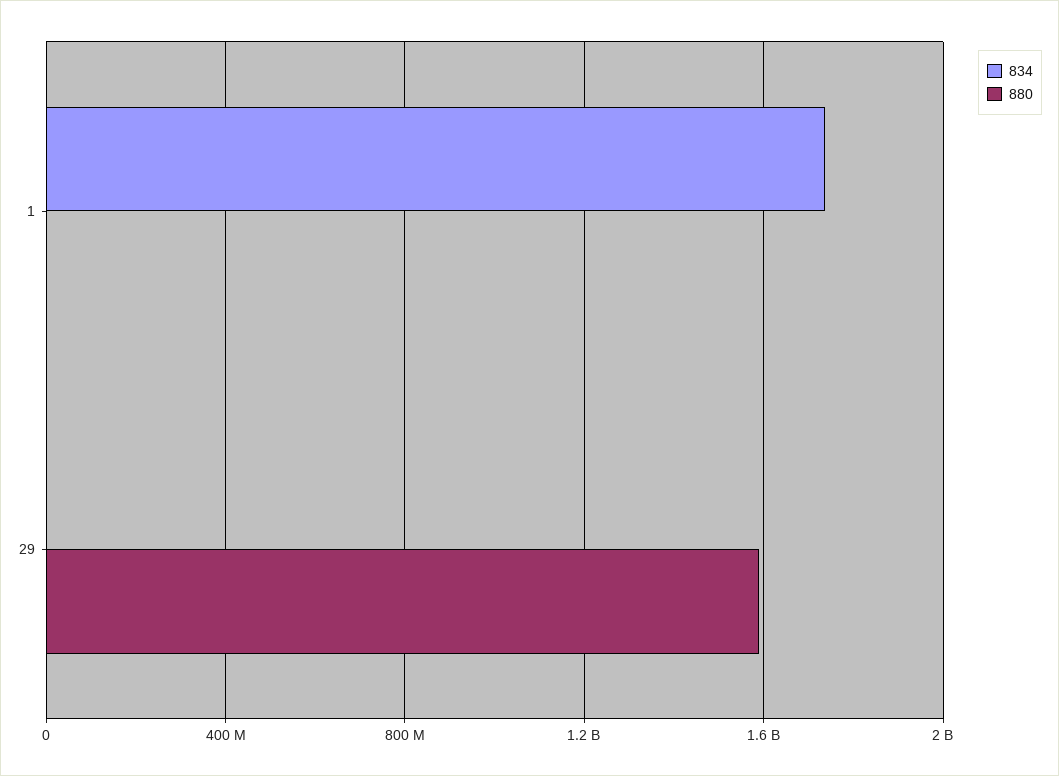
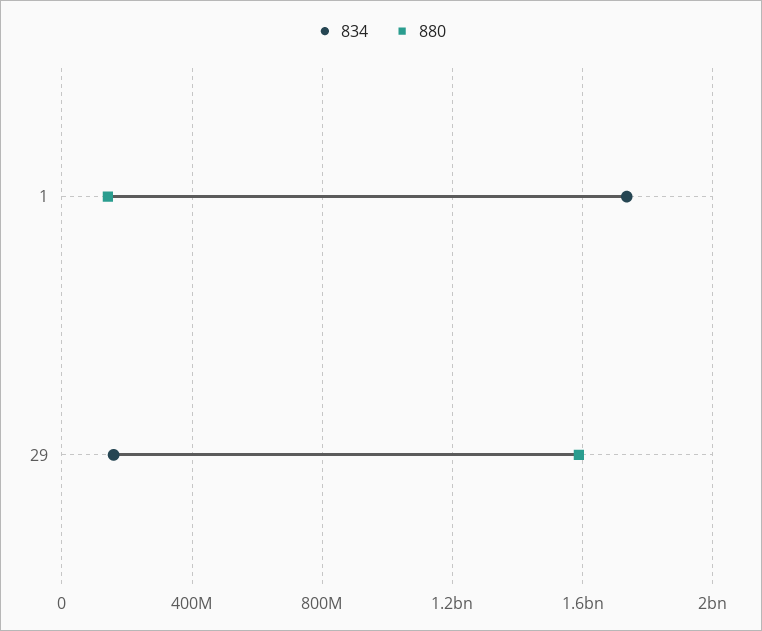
  {
    "834": {
      "1": 1750000000,
-     "29": 0
+     "29": 150000000
    },
    "880": {
-     "1": 0,
+     "1": 150000000,
      "29": 1600000000
    }
  }

